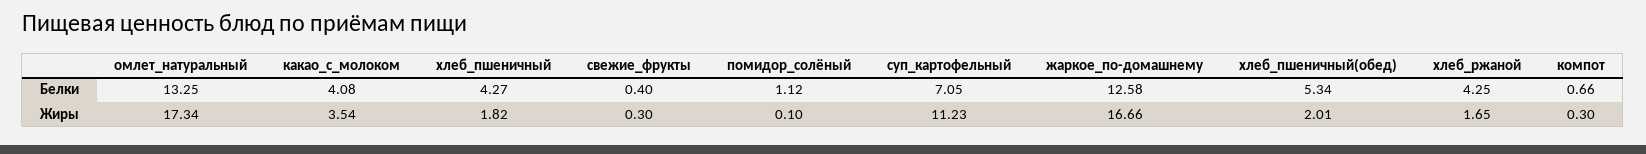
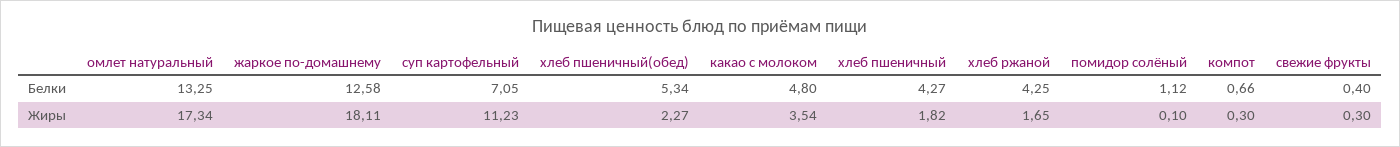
  {
    "омлет_натуральный": {
      "Белки": 13.25,
      "Жиры": 17.34
    },
    "какао_с_молоком": {
-     "Белки": 4.08,
+     "Белки": 4.8,
      "Жиры": 3.54
    },
    "хлеб_пшеничный": {
      "Белки": 4.27,
      "Жиры": 1.82
    },
    "свежие_фрукты": {
      "Белки": 0.4,
      "Жиры": 0.3
    },
    "помидор_солёный": {
      "Белки": 1.12,
      "Жиры": 0.1
    },
    "суп_картофельный": {
      "Белки": 7.05,
      "Жиры": 11.23
    },
    "жаркое_по-домашнему": {
      "Белки": 12.58,
-     "Жиры": 16.66
+     "Жиры": 18.11
    },
    "хлеб_пшеничный(обед)": {
      "Белки": 5.34,
-     "Жиры": 2.01
+     "Жиры": 2.27
    },
    "хлеб_ржаной": {
      "Белки": 4.25,
      "Жиры": 1.65
    },
    "компот": {
      "Белки": 0.66,
      "Жиры": 0.3
    }
  }

